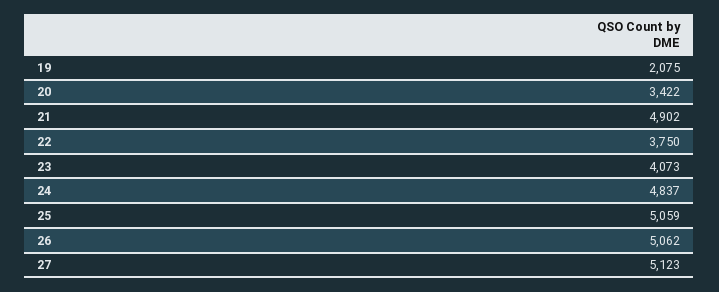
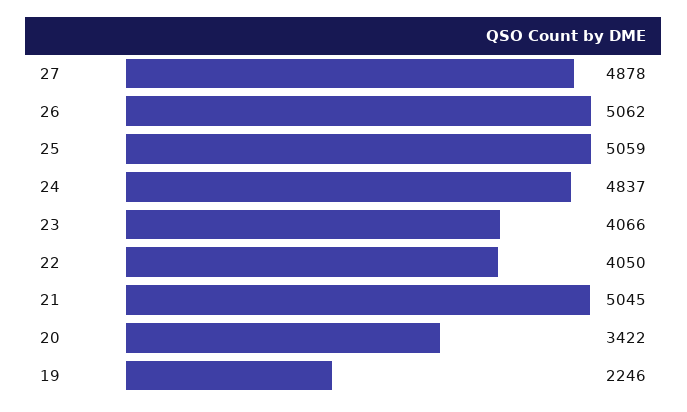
  {
-   "19": 2075,
+   "19": 2246,
    "20": 3422,
-   "21": 4902,
+   "21": 5045,
-   "22": 3750,
+   "22": 4050,
-   "23": 4073,
+   "23": 4066,
    "24": 4837,
    "25": 5059,
    "26": 5062,
-   "27": 5123
+   "27": 4878
  }

